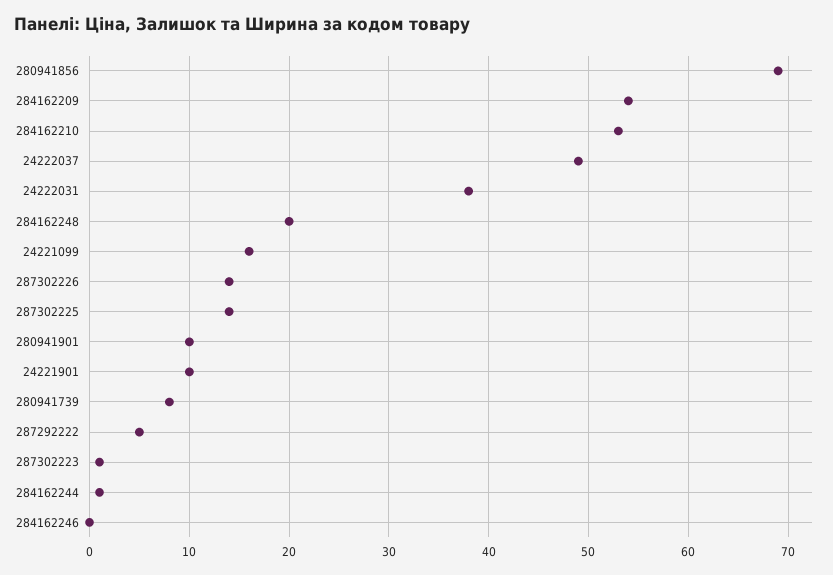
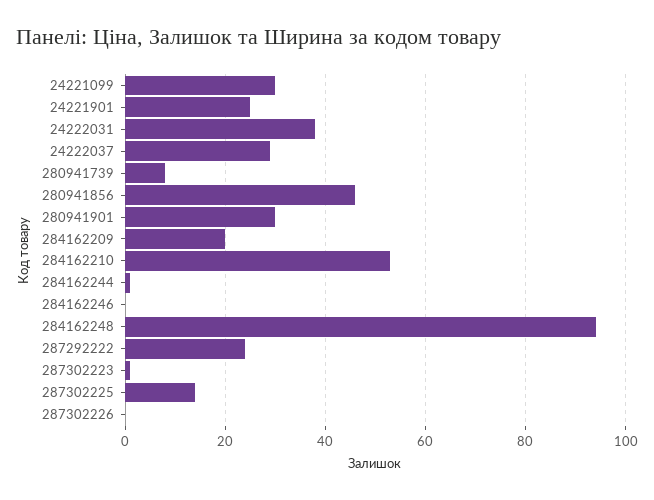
  {
-   "280941856": 69,
+   "280941856": 45,
-   "284162209": 54,
+   "284162209": 20,
    "284162210": 53,
-   "24222037": 49,
+   "24222037": 30,
    "24222031": 38,
-   "284162248": 20,
+   "284162248": 95,
-   "24221099": 16,
+   "24221099": 30,
-   "287302226": 14,
+   "287302226": 0,
    "287302225": 14,
-   "280941901": 10,
+   "280941901": 30,
-   "24221901": 10,
+   "24221901": 25,
    "280941739": 8,
-   "287292222": 5,
+   "287292222": 25,
    "287302223": 1,
    "284162244": 1,
    "284162246": 0
  }

